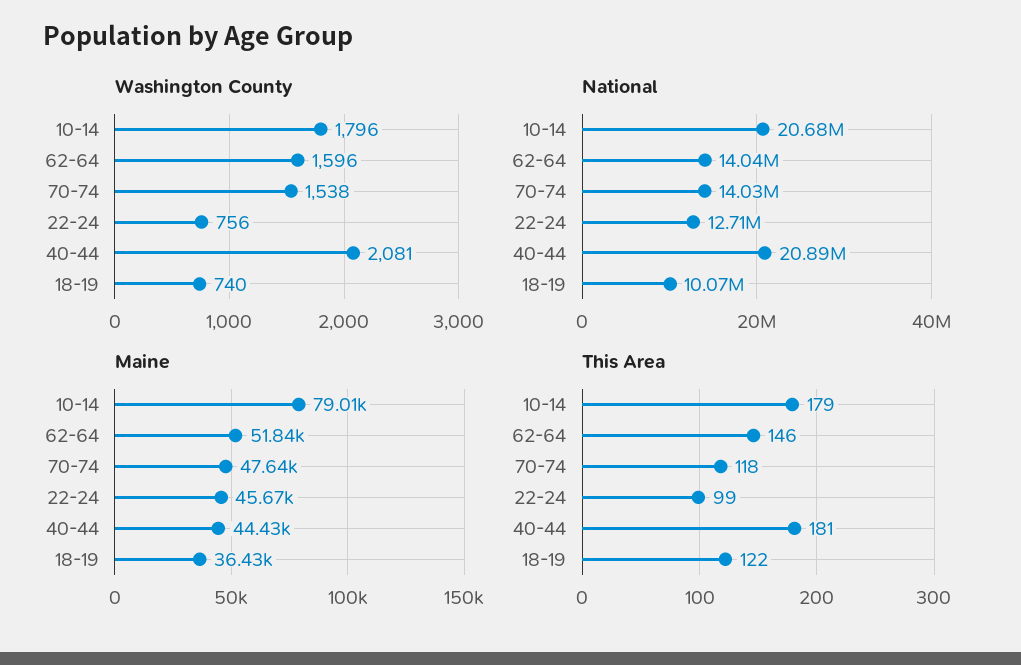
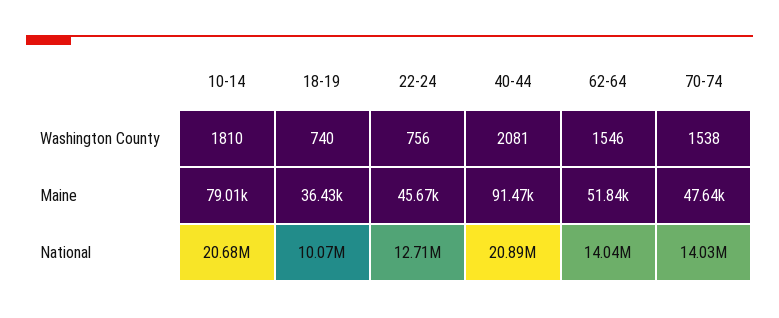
  {
    "Washington County": {
-     "10-14": 1796,
+     "10-14": 1810,
-     "62-64": 1596,
+     "62-64": 1546,
      "70-74": 1538,
      "22-24": 756,
      "40-44": 2081,
      "18-19": 740
    },
    "National": {
      "10-14": 20680000,
      "62-64": 14040000,
      "70-74": 14030000,
      "22-24": 12710000,
      "40-44": 20890000,
      "18-19": 10070000
    },
    "Maine": {
      "10-14": 79010,
      "62-64": 51840,
      "70-74": 47640,
      "22-24": 45670,
-     "40-44": 44430,
+     "40-44": 91470,
      "18-19": 36430
-   },
+   }
-   "This Area": {
-     "10-14": 179,
-     "62-64": 146,
-     "70-74": 118,
-     "22-24": 99,
-     "40-44": 181,
-     "18-19": 122
-   }
  }

